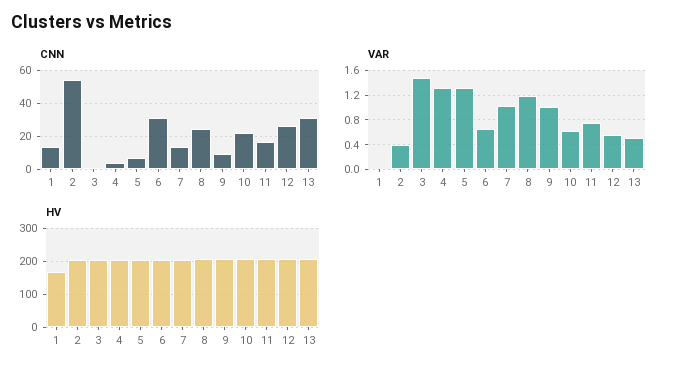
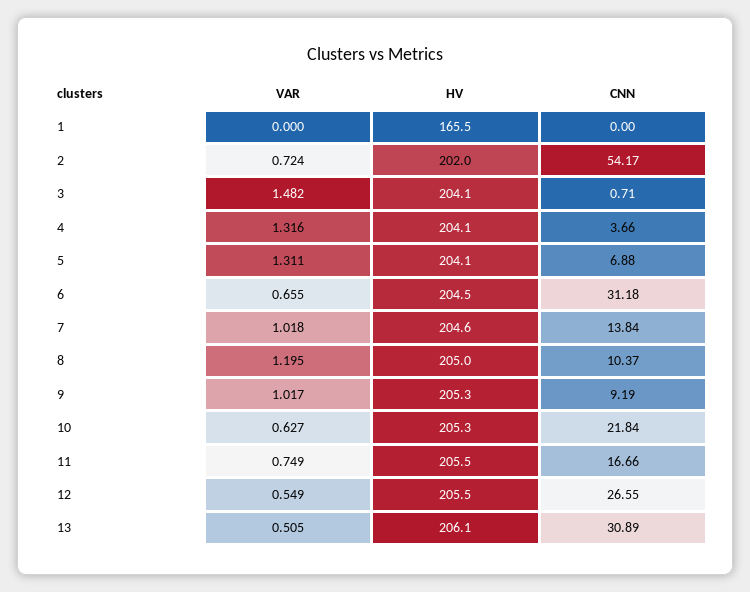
  {
    "CNN": {
-     "1": 15,
+     "1": 0,
      "2": 54.17,
      "3": 0.71,
      "4": 3.66,
      "5": 6.88,
      "6": 31.18,
      "7": 13.84,
-     "8": 25,
+     "8": 10.37,
      "9": 9.19,
      "10": 21.84,
      "11": 16.66,
      "12": 26.55,
      "13": 30.89
    },
    "VAR": {
      "1": 0,
-     "2": 0.4,
+     "2": 0.724,
      "3": 1.482,
      "4": 1.316,
      "5": 1.311,
      "6": 0.655,
      "7": 1.018,
      "8": 1.195,
      "9": 1.017,
      "10": 0.627,
      "11": 0.749,
      "12": 0.549,
      "13": 0.505
    },
    "HV": {
      "1": 165.5,
      "2": 202,
      "3": 204.1,
      "4": 204.1,
      "5": 204.1,
      "6": 204.5,
      "7": 204.6,
      "8": 205,
      "9": 205.3,
      "10": 205.3,
      "11": 205.5,
      "12": 205.5,
      "13": 206.1
    }
  }

